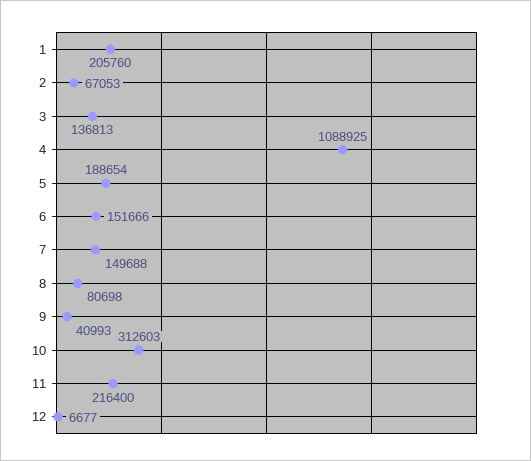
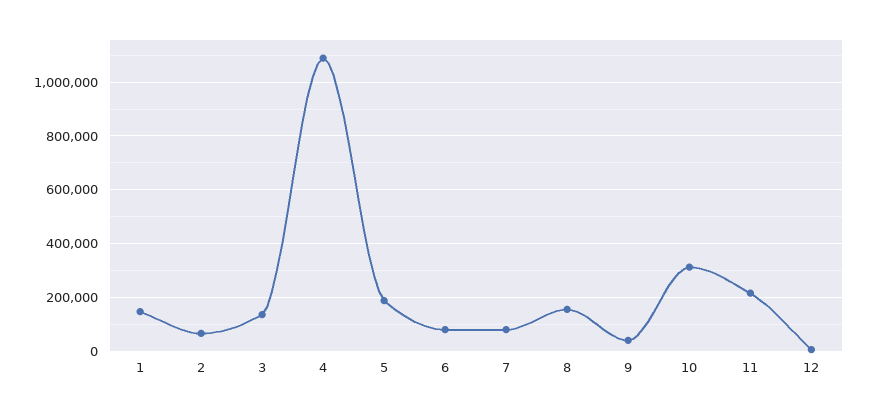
  {
-   "1": 205760,
+   "1": 150000,
    "2": 67053,
    "3": 136813,
    "4": 1088925,
    "5": 188654,
-   "6": 151666,
+   "6": 75000,
-   "7": 149688,
+   "7": 75000,
-   "8": 80698,
+   "8": 150000,
    "9": 40993,
    "10": 312603,
    "11": 216400,
    "12": 6677
  }

